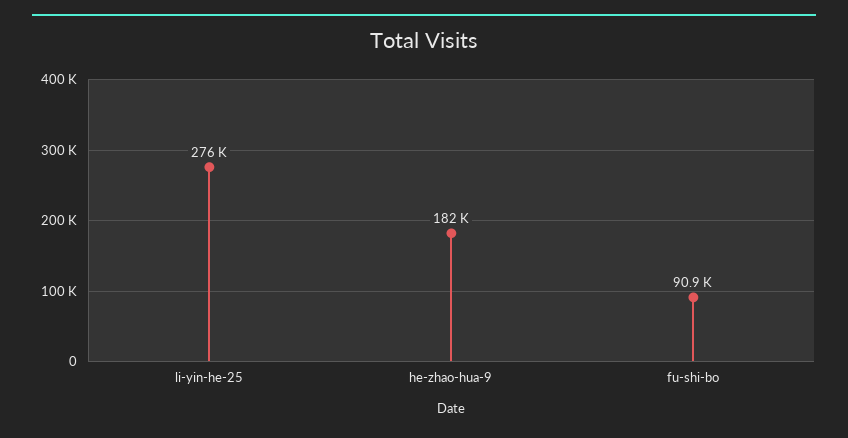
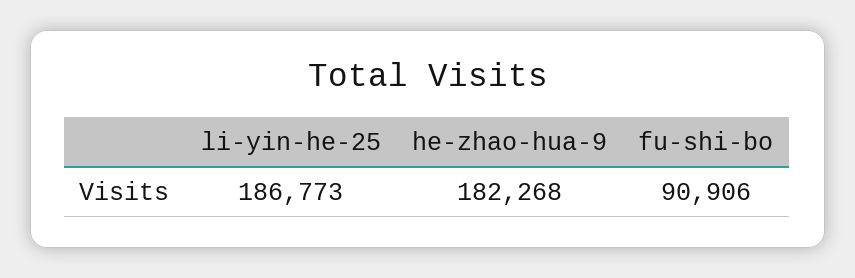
  {
-   "li-yin-he-25": 276000,
+   "li-yin-he-25": 186773,
    "he-zhao-hua-9": 182268,
    "fu-shi-bo": 90906
  }

